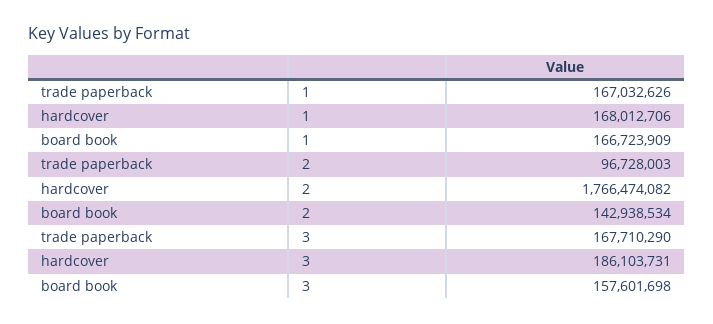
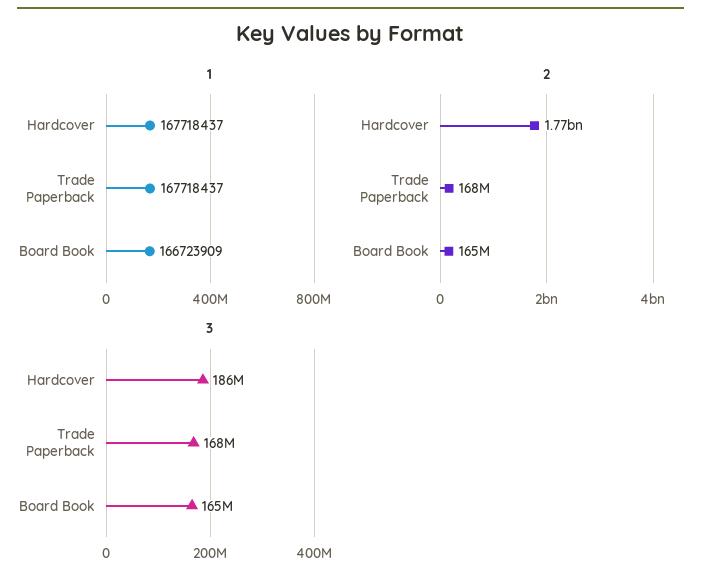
  {
    "1": {
-     "trade paperback": 167032626,
+     "trade paperback": 167718437,
-     "hardcover": 168012706,
+     "hardcover": 167718437,
      "board book": 166723909
    },
    "2": {
-     "trade paperback": 96728003,
+     "trade paperback": 168000000,
      "hardcover": 1766474082,
-     "board book": 142938534
+     "board book": 165000000
    },
    "3": {
      "trade paperback": 167710290,
      "hardcover": 186103731,
-     "board book": 157601698
+     "board book": 165000000
    }
  }

